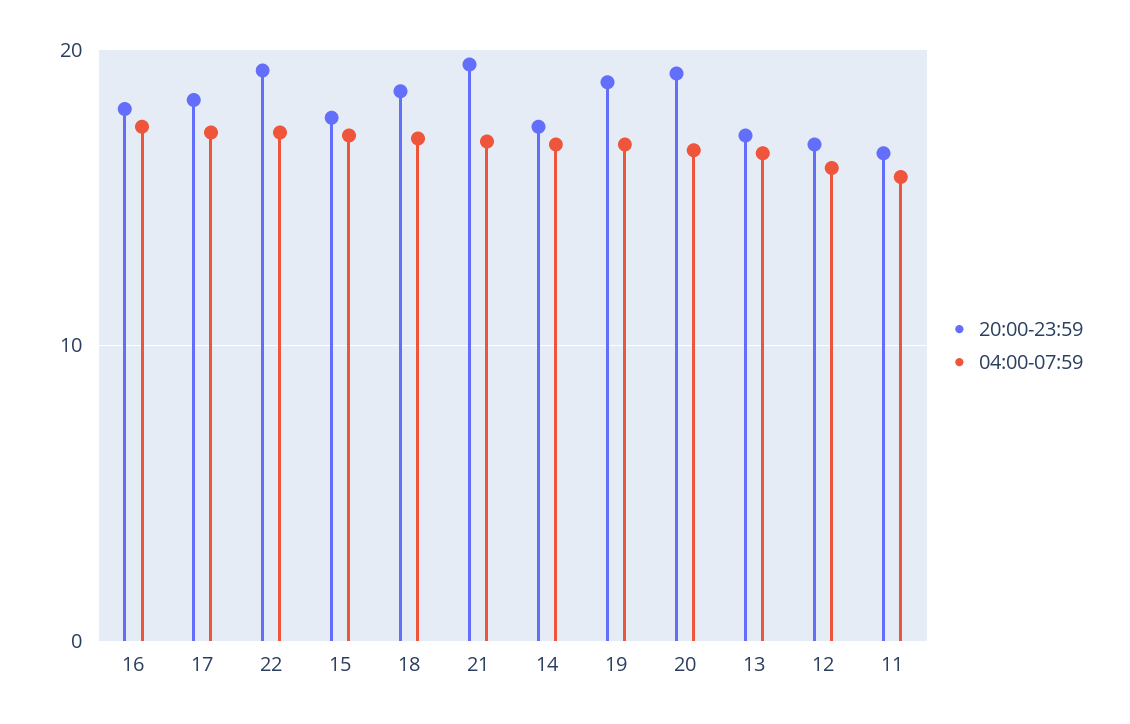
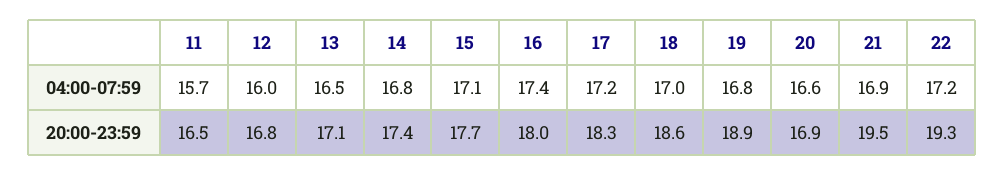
  {
    "20:00-23:59": {
      "16": 18,
      "17": 18.3,
      "22": 19.3,
      "15": 17.7,
      "18": 18.6,
      "21": 19.5,
      "14": 17.4,
      "19": 18.9,
-     "20": 19,
+     "20": 16.9,
      "13": 17.1,
      "12": 16.8,
      "11": 16.5
    },
    "04:00-07:59": {
      "16": 17.4,
      "17": 17.2,
      "22": 17.2,
      "15": 17.1,
      "18": 17,
      "21": 16.9,
      "14": 16.8,
      "19": 16.8,
      "20": 16.6,
      "13": 16.5,
      "12": 16,
      "11": 15.7
    }
  }

